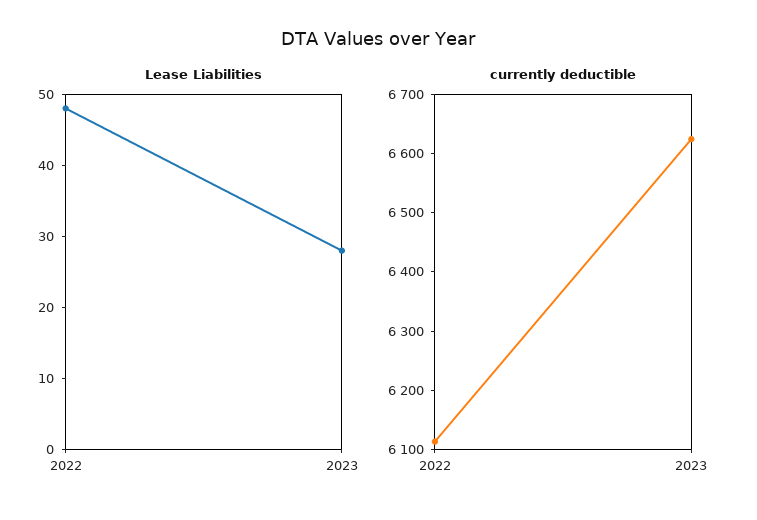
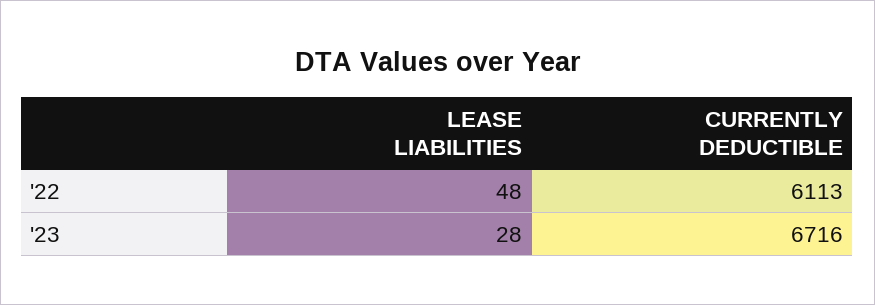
  {
    "Lease Liabilities": {
      "2022": 48,
      "2023": 28
    },
    "currently deductible": {
      "2022": 6113,
-     "2023": 6620
+     "2023": 6716
    }
  }

